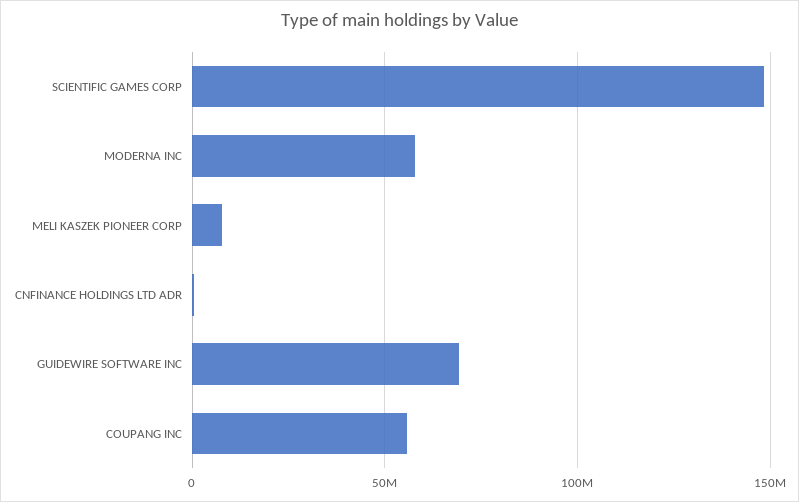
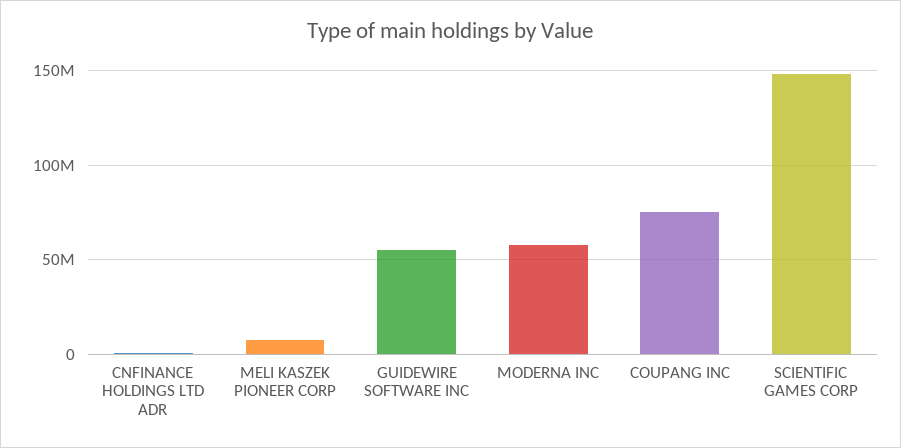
  {
    "SCIENTIFIC GAMES CORP": 150000000,
    "MODERNA INC": 60000000,
    "MELI KASZEK PIONEER CORP": 10000000,
    "CNFINANCE HOLDINGS LTD ADR": 0,
-   "GUIDEWIRE SOFTWARE INC": 70000000,
+   "GUIDEWIRE SOFTWARE INC": 55000000,
-   "COUPANG INC": 55000000
+   "COUPANG INC": 75000000
  }

